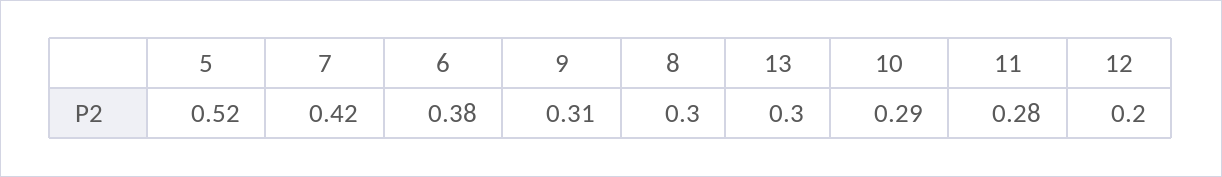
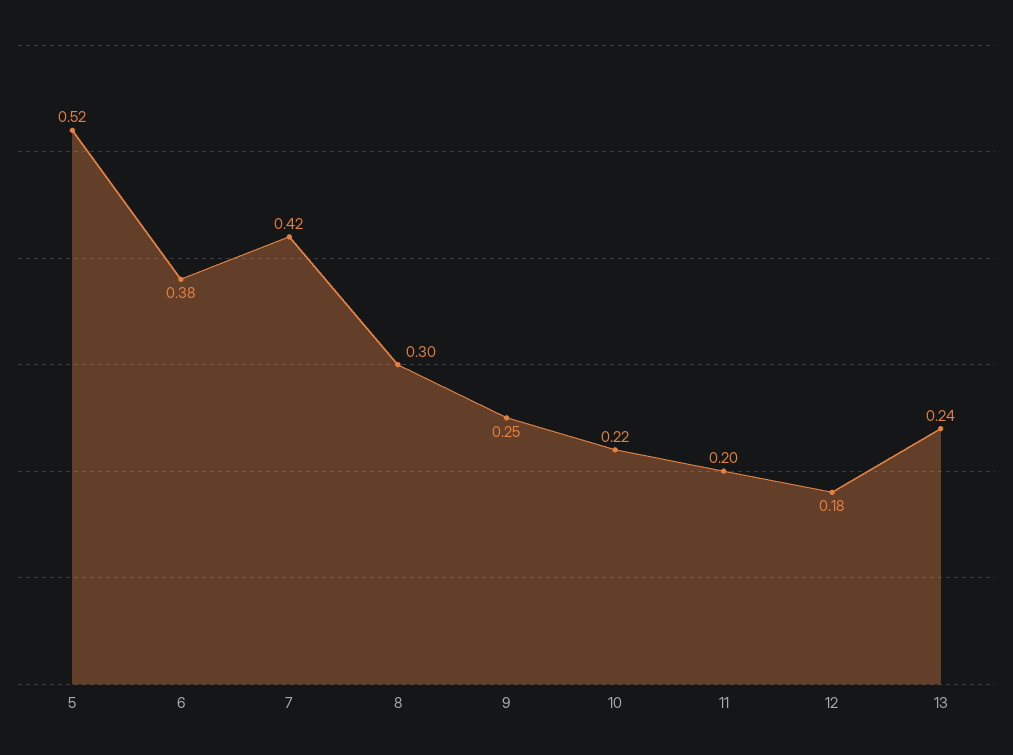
  {
    "5": 0.52,
    "7": 0.42,
    "6": 0.38,
-   "9": 0.31,
+   "9": 0.25,
    "8": 0.3,
-   "13": 0.3,
+   "13": 0.24,
-   "10": 0.29,
+   "10": 0.22,
-   "11": 0.28,
+   "11": 0.2,
-   "12": 0.2
+   "12": 0.18
  }

